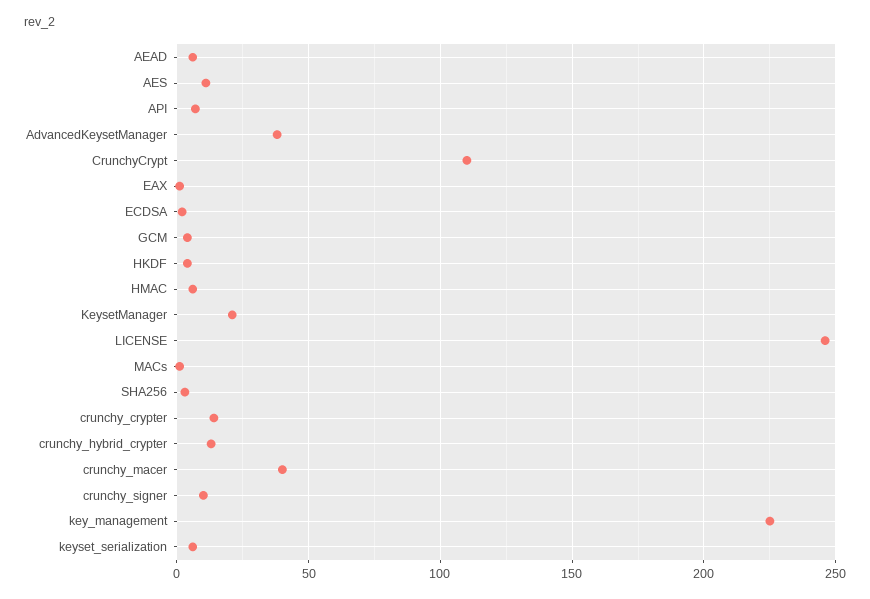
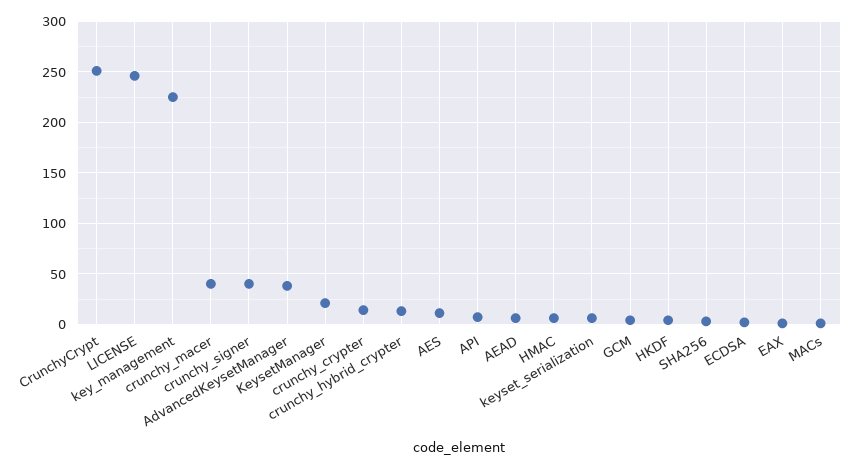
  {
    "AEAD": 5,
    "AES": 10,
    "API": 5,
    "AdvancedKeysetManager": 40,
-   "CrunchyCrypt": 110,
+   "CrunchyCrypt": 250,
    "EAX": 0,
    "ECDSA": 0,
    "GCM": 5,
    "HKDF": 5,
    "HMAC": 5,
    "KeysetManager": 20,
    "LICENSE": 245,
    "MACs": 0,
    "SHA256": 5,
    "crunchy_crypter": 15,
    "crunchy_hybrid_crypter": 15,
    "crunchy_macer": 40,
-   "crunchy_signer": 10,
+   "crunchy_signer": 40,
    "key_management": 225,
    "keyset_serialization": 5
  }

